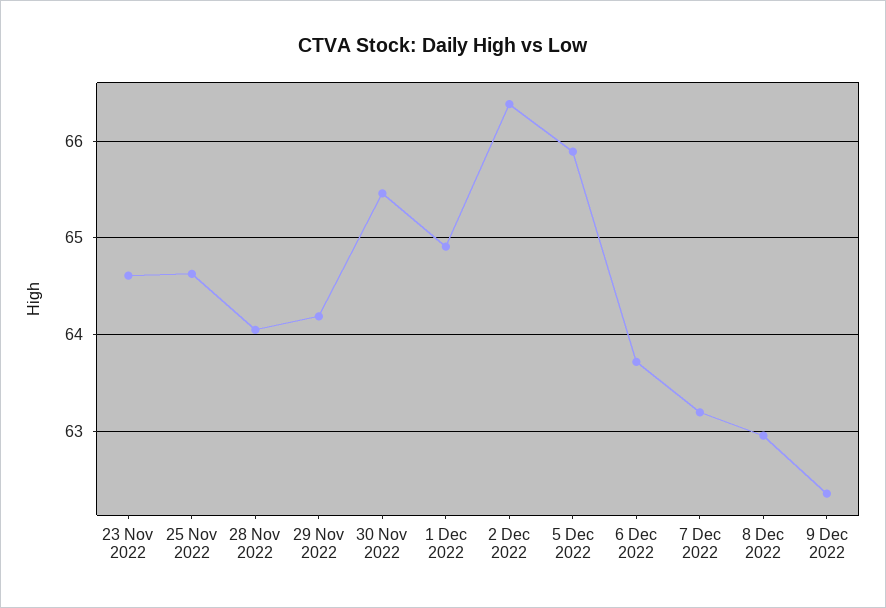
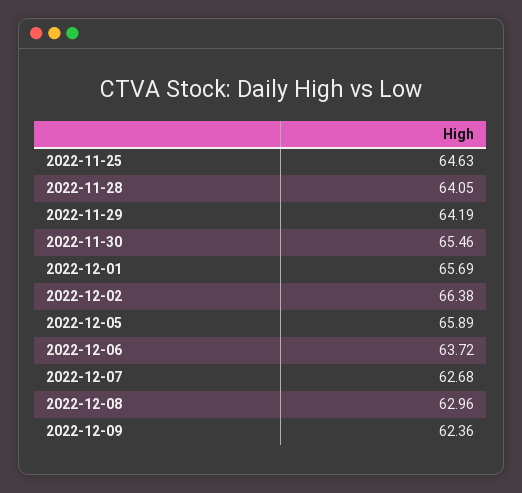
  {
-   "23 Nov 2022": 64.6,
    "25 Nov 2022": 64.63,
    "28 Nov 2022": 64.05,
    "29 Nov 2022": 64.19,
    "30 Nov 2022": 65.46,
-   "1 Dec 2022": 64.9,
+   "1 Dec 2022": 65.69,
    "2 Dec 2022": 66.38,
    "5 Dec 2022": 65.89,
    "6 Dec 2022": 63.72,
-   "7 Dec 2022": 63.2,
+   "7 Dec 2022": 62.68,
    "8 Dec 2022": 62.96,
    "9 Dec 2022": 62.36
  }

